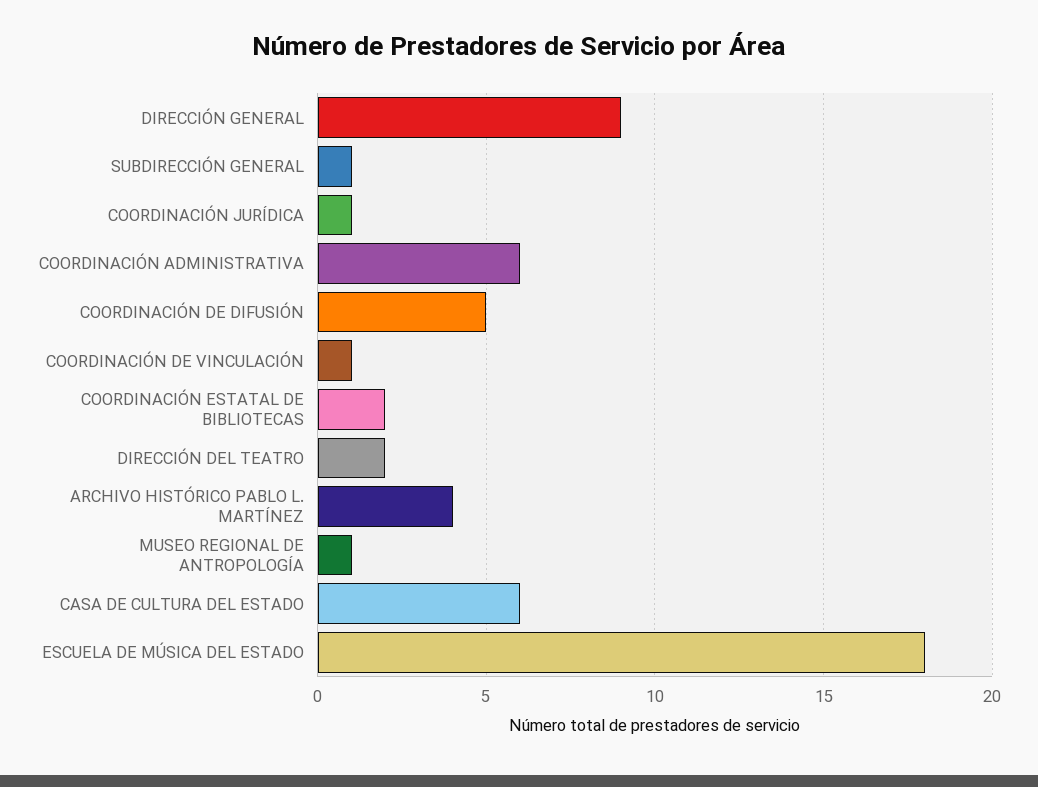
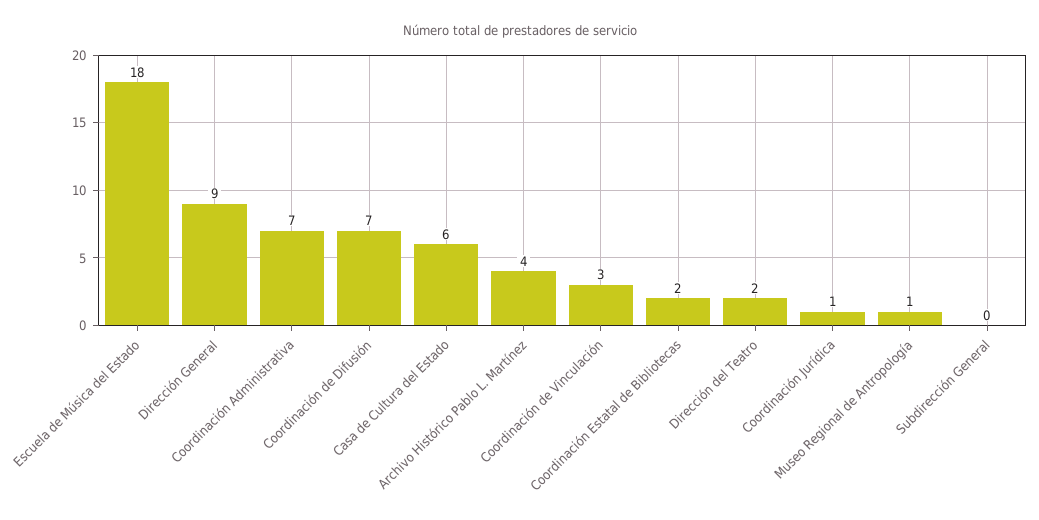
  {
    "DIRECCIÓN GENERAL": 9,
-   "SUBDIRECCIÓN GENERAL": 1,
+   "SUBDIRECCIÓN GENERAL": 0,
    "COORDINACIÓN JURÍDICA": 1,
-   "COORDINACIÓN ADMINISTRATIVA": 6,
+   "COORDINACIÓN ADMINISTRATIVA": 7,
-   "COORDINACIÓN DE DIFUSIÓN": 5,
+   "COORDINACIÓN DE DIFUSIÓN": 7,
-   "COORDINACIÓN DE VINCULACIÓN": 1,
+   "COORDINACIÓN DE VINCULACIÓN": 3,
    "COORDINACIÓN ESTATAL DE BIBLIOTECAS": 2,
    "DIRECCIÓN DEL TEATRO": 2,
    "ARCHIVO HISTÓRICO PABLO L. MARTÍNEZ": 4,
    "MUSEO REGIONAL DE ANTROPOLOGÍA": 1,
    "CASA DE CULTURA DEL ESTADO": 6,
    "ESCUELA DE MÚSICA DEL ESTADO": 18
  }

